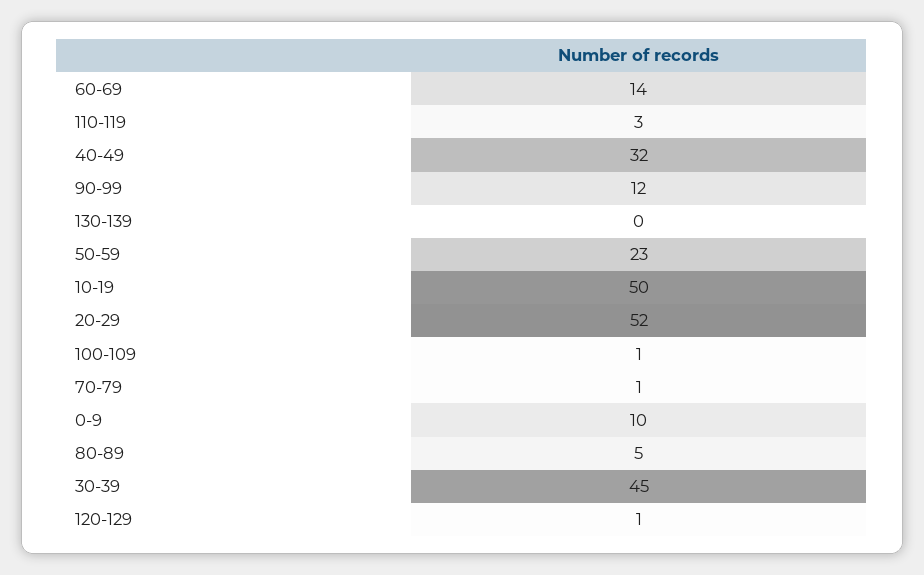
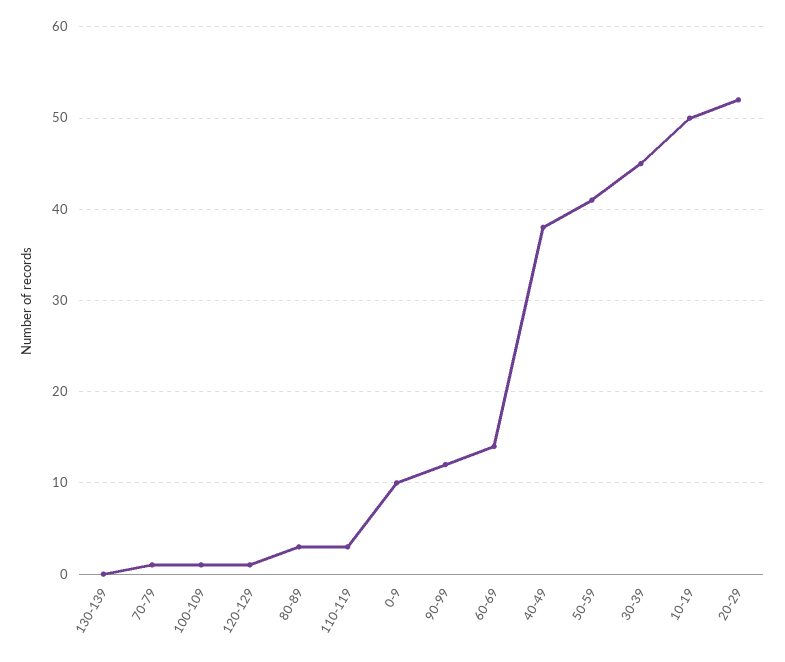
  {
    "60-69": 14,
    "110-119": 3,
-   "40-49": 32,
+   "40-49": 38,
    "90-99": 12,
    "130-139": 0,
-   "50-59": 23,
+   "50-59": 41,
    "10-19": 50,
    "20-29": 52,
    "100-109": 1,
    "70-79": 1,
    "0-9": 10,
-   "80-89": 5,
+   "80-89": 3,
    "30-39": 45,
    "120-129": 1
  }

